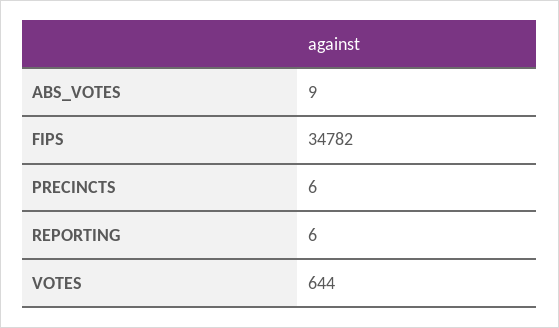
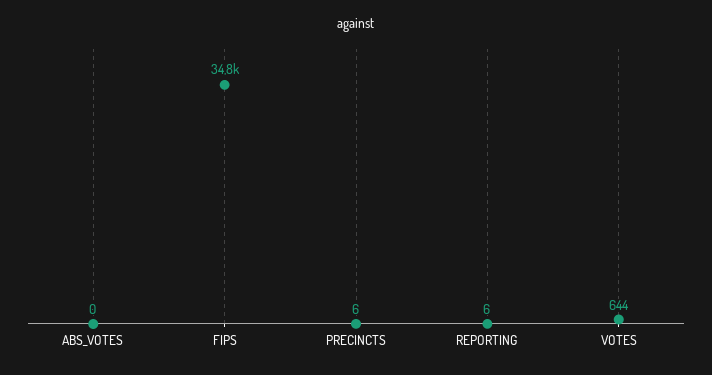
  {
-   "ABS_VOTES": 9,
+   "ABS_VOTES": 0,
    "FIPS": 34782,
    "PRECINCTS": 6,
    "REPORTING": 6,
    "VOTES": 644
  }

